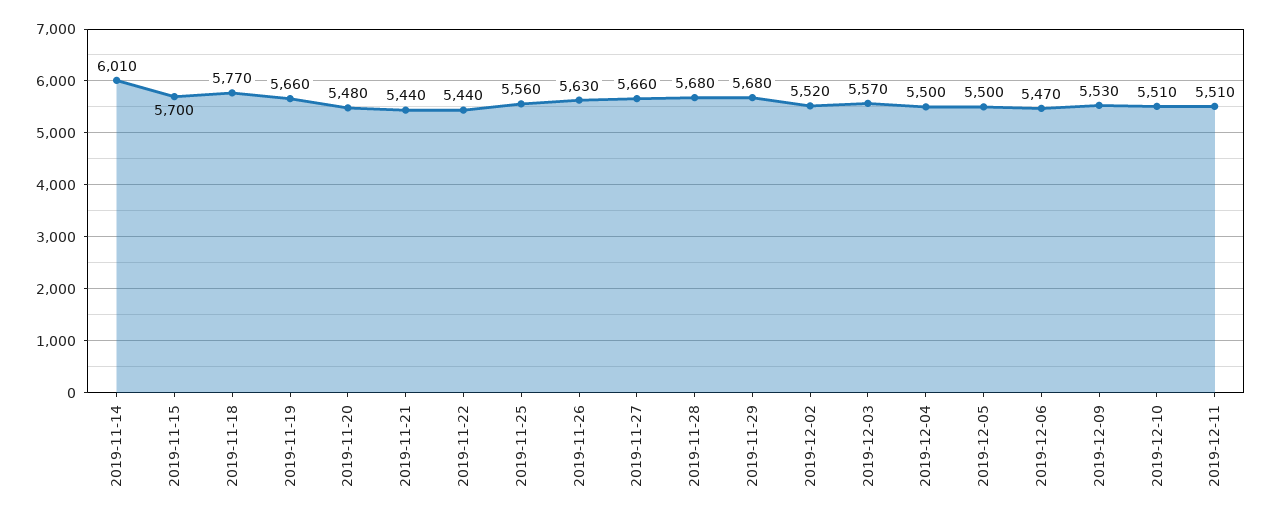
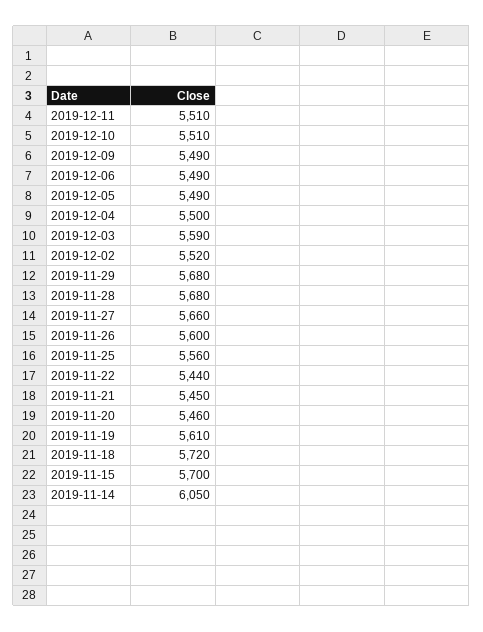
  {
-   "2019-11-14": 6010,
+   "2019-11-14": 6050,
    "2019-11-15": 5700,
-   "2019-11-18": 5770,
+   "2019-11-18": 5720,
-   "2019-11-19": 5660,
+   "2019-11-19": 5610,
-   "2019-11-20": 5480,
+   "2019-11-20": 5460,
-   "2019-11-21": 5440,
+   "2019-11-21": 5450,
    "2019-11-22": 5440,
    "2019-11-25": 5560,
-   "2019-11-26": 5630,
+   "2019-11-26": 5600,
    "2019-11-27": 5660,
    "2019-11-28": 5680,
    "2019-11-29": 5680,
    "2019-12-02": 5520,
-   "2019-12-03": 5570,
+   "2019-12-03": 5590,
    "2019-12-04": 5500,
-   "2019-12-05": 5500,
+   "2019-12-05": 5490,
-   "2019-12-06": 5470,
+   "2019-12-06": 5490,
-   "2019-12-09": 5530,
+   "2019-12-09": 5490,
    "2019-12-10": 5510,
    "2019-12-11": 5510
  }

